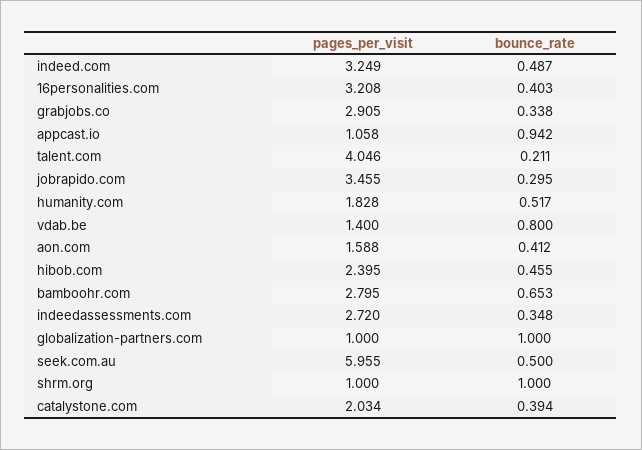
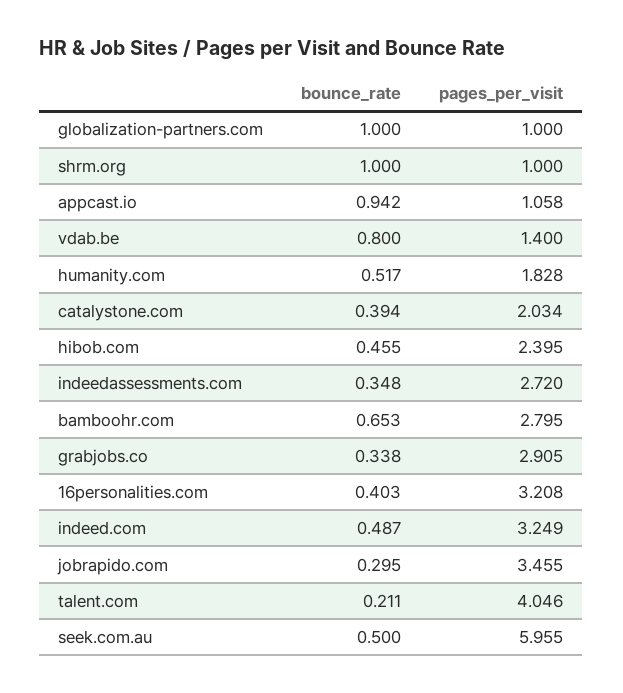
  {
    "pages_per_visit": {
      "indeed.com": 3.249,
      "16personalities.com": 3.208,
      "grabjobs.co": 2.905,
      "appcast.io": 1.058,
      "talent.com": 4.046,
      "jobrapido.com": 3.455,
      "humanity.com": 1.828,
      "vdab.be": 1.4,
-     "aon.com": 1.588,
      "hibob.com": 2.395,
      "bamboohr.com": 2.795,
      "indeedassessments.com": 2.72,
      "globalization-partners.com": 1,
      "seek.com.au": 5.955,
      "shrm.org": 1,
      "catalystone.com": 2.034
    },
    "bounce_rate": {
      "indeed.com": 0.487,
      "16personalities.com": 0.403,
      "grabjobs.co": 0.338,
      "appcast.io": 0.942,
      "talent.com": 0.211,
      "jobrapido.com": 0.295,
      "humanity.com": 0.517,
      "vdab.be": 0.8,
-     "aon.com": 0.412,
      "hibob.com": 0.455,
      "bamboohr.com": 0.653,
      "indeedassessments.com": 0.348,
      "globalization-partners.com": 1,
      "seek.com.au": 0.5,
      "shrm.org": 1,
      "catalystone.com": 0.394
    }
  }

